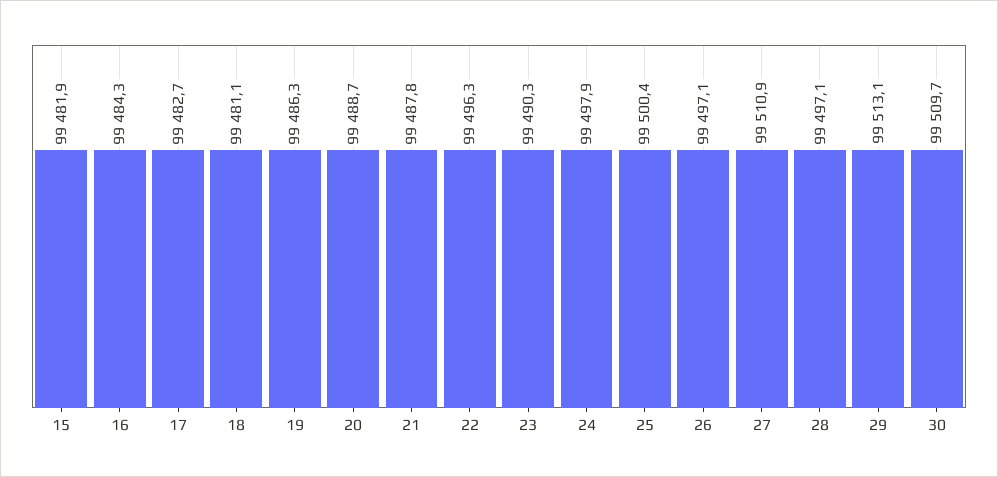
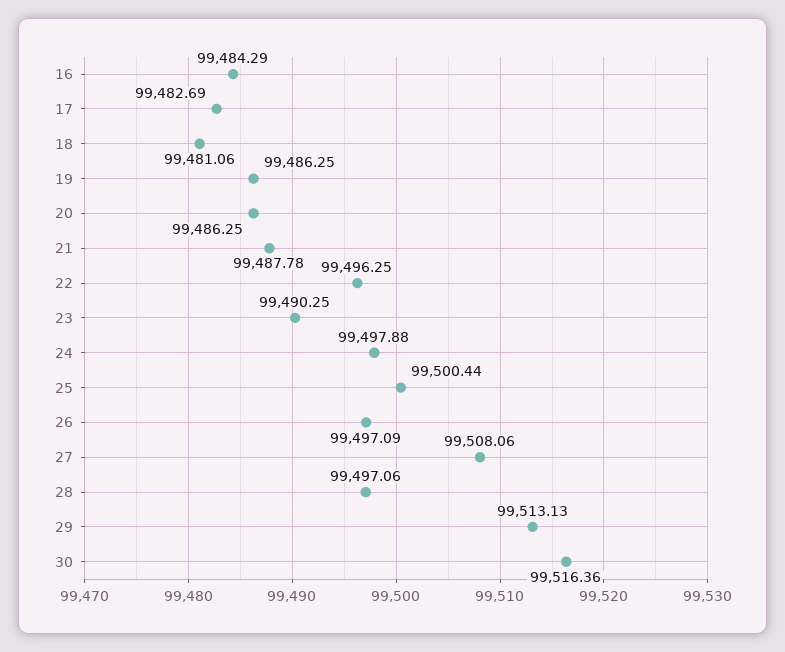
  {
-   "15": 99481.9,
    "16": 99484.29,
    "17": 99482.69,
    "18": 99481.06,
    "19": 99486.25,
-   "20": 99488.7,
+   "20": 99486.25,
    "21": 99487.78,
    "22": 99496.25,
    "23": 99490.25,
    "24": 99497.88,
    "25": 99500.44,
    "26": 99497.09,
-   "27": 99510.9,
+   "27": 99508.06,
    "28": 99497.06,
    "29": 99513.13,
-   "30": 99509.7
+   "30": 99516.36
  }

